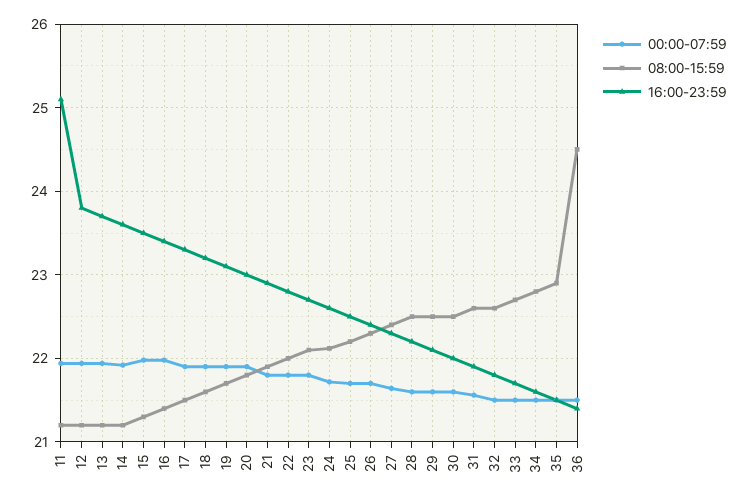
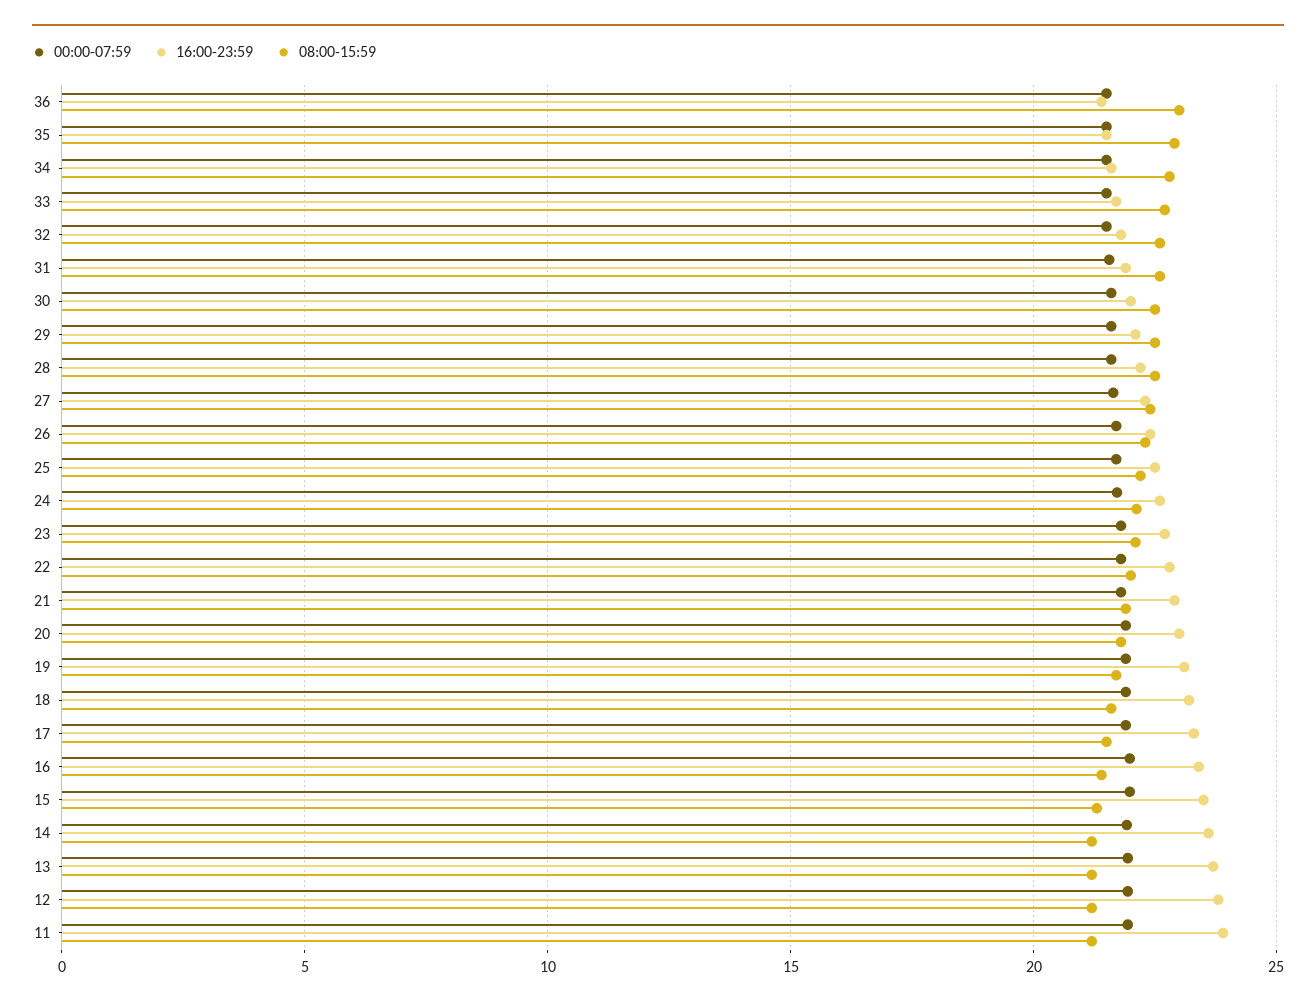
  {
    "00:00-07:59": {
      "11": 21.9,
      "12": 21.9,
      "13": 21.9,
      "14": 21.9,
      "15": 22,
      "16": 22,
      "17": 21.9,
      "18": 21.9,
      "19": 21.9,
      "20": 21.9,
      "21": 21.8,
      "22": 21.8,
      "23": 21.8,
      "24": 21.7,
      "25": 21.7,
      "26": 21.7,
      "27": 21.6,
      "28": 21.6,
      "29": 21.6,
      "30": 21.6,
      "31": 21.6,
      "32": 21.5,
      "33": 21.5,
      "34": 21.5,
      "35": 21.5,
      "36": 21.5
    },
    "08:00-15:59": {
      "11": 21.2,
      "12": 21.2,
      "13": 21.2,
      "14": 21.2,
      "15": 21.3,
      "16": 21.4,
      "17": 21.5,
      "18": 21.6,
      "19": 21.7,
      "20": 21.8,
      "21": 21.9,
      "22": 22,
      "23": 22.1,
      "24": 22.1,
      "25": 22.2,
      "26": 22.3,
      "27": 22.4,
      "28": 22.5,
      "29": 22.5,
      "30": 22.5,
      "31": 22.6,
      "32": 22.6,
      "33": 22.7,
      "34": 22.8,
      "35": 22.9,
-     "36": 24.5
+     "36": 23
    },
    "16:00-23:59": {
-     "11": 25.1,
+     "11": 24,
      "12": 23.8,
      "13": 23.7,
      "14": 23.6,
      "15": 23.5,
      "16": 23.4,
      "17": 23.3,
      "18": 23.2,
      "19": 23.1,
      "20": 23,
      "21": 22.9,
      "22": 22.8,
      "23": 22.7,
      "24": 22.6,
      "25": 22.5,
      "26": 22.4,
      "27": 22.3,
      "28": 22.2,
      "29": 22.1,
      "30": 22,
      "31": 21.9,
      "32": 21.8,
      "33": 21.7,
      "34": 21.6,
      "35": 21.5,
      "36": 21.4
    }
  }

